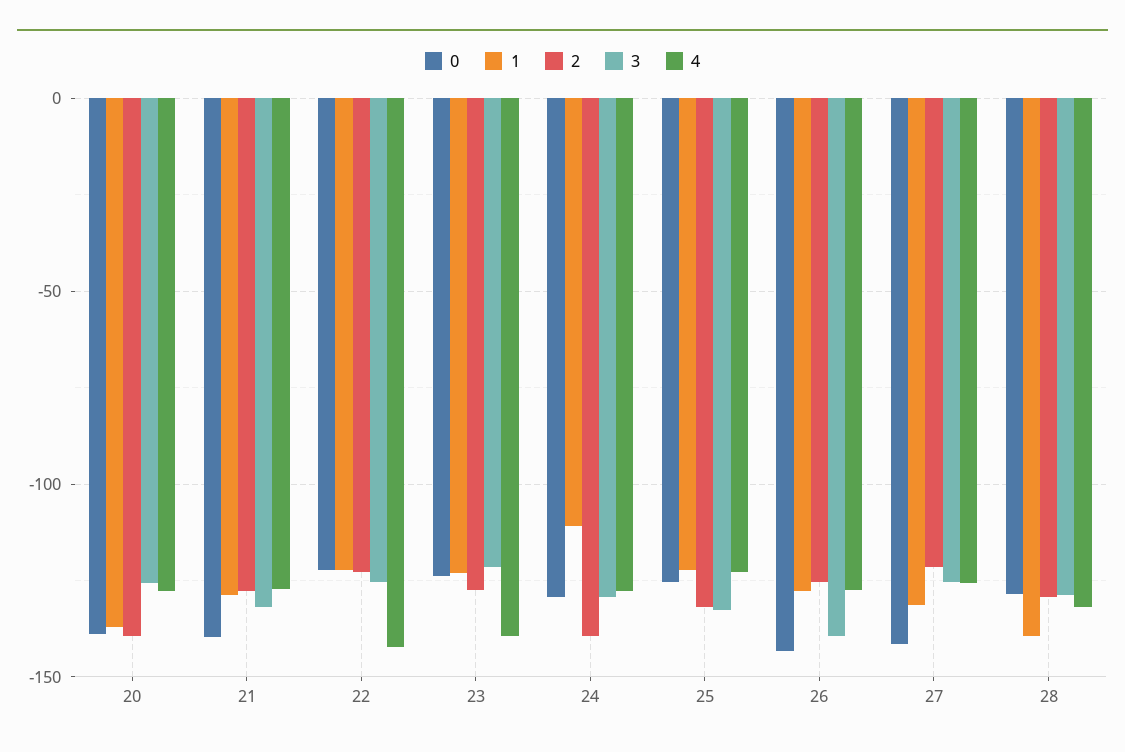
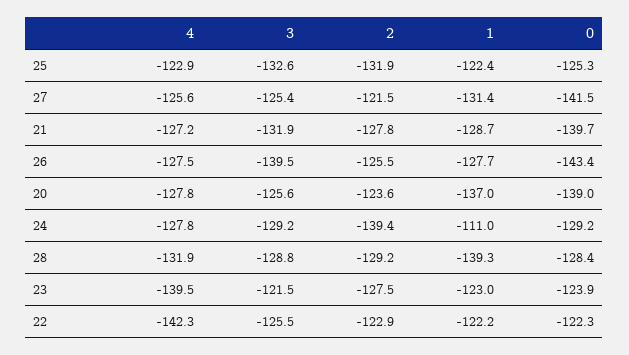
  {
    "0": {
      "20": -139,
      "21": -139.7,
      "22": -122.3,
      "23": -123.9,
      "24": -129.2,
      "25": -125.3,
      "26": -143.4,
      "27": -141.5,
      "28": -128.4
    },
    "1": {
      "20": -137,
      "21": -128.7,
      "22": -122.2,
      "23": -123,
      "24": -111,
      "25": -122.4,
      "26": -127.7,
      "27": -131.4,
      "28": -139.3
    },
    "2": {
-     "20": -140,
+     "20": -123.6,
      "21": -127.8,
      "22": -122.9,
      "23": -127.5,
      "24": -139.4,
      "25": -131.9,
      "26": -125.5,
      "27": -121.5,
      "28": -129.2
    },
    "3": {
      "20": -125.6,
      "21": -131.9,
      "22": -125.5,
      "23": -121.5,
      "24": -129.2,
      "25": -132.6,
      "26": -139.5,
      "27": -125.4,
      "28": -128.8
    },
    "4": {
      "20": -127.8,
      "21": -127.2,
      "22": -142.3,
      "23": -139.5,
      "24": -127.8,
      "25": -122.9,
      "26": -127.5,
      "27": -125.6,
      "28": -131.9
    }
  }

